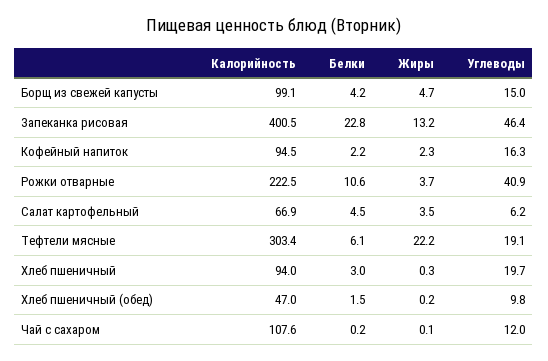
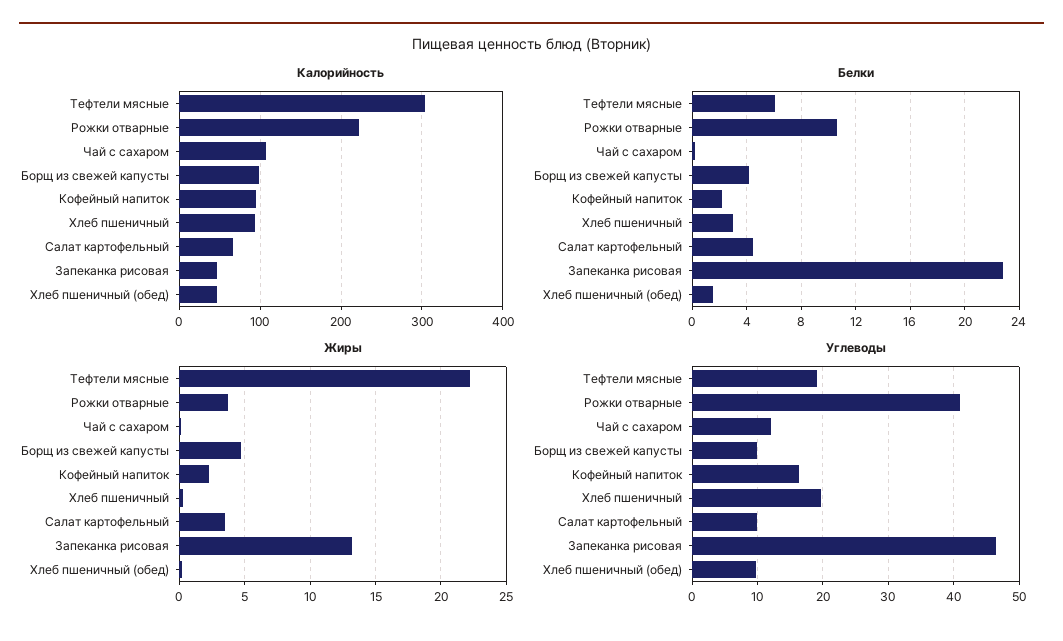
  {
    "Калорийность": {
      "Борщ из свежей капусты": 99.1,
-     "Запеканка рисовая": 400.5,
+     "Запеканка рисовая": 50,
      "Кофейный напиток": 94.5,
      "Рожки отварные": 222.5,
      "Салат картофельный": 66.9,
      "Тефтели мясные": 303.4,
      "Хлеб пшеничный": 94,
      "Хлеб пшеничный (обед)": 47,
      "Чай с сахаром": 107.6
    },
    "Белки": {
      "Борщ из свежей капусты": 4.2,
      "Запеканка рисовая": 22.8,
      "Кофейный напиток": 2.2,
      "Рожки отварные": 10.6,
      "Салат картофельный": 4.5,
      "Тефтели мясные": 6.1,
      "Хлеб пшеничный": 3,
      "Хлеб пшеничный (обед)": 1.5,
      "Чай с сахаром": 0.2
    },
    "Жиры": {
      "Борщ из свежей капусты": 4.7,
      "Запеканка рисовая": 13.2,
      "Кофейный напиток": 2.3,
      "Рожки отварные": 3.7,
      "Салат картофельный": 3.5,
      "Тефтели мясные": 22.2,
      "Хлеб пшеничный": 0.3,
      "Хлеб пшеничный (обед)": 0.2,
      "Чай с сахаром": 0.1
    },
    "Углеводы": {
-     "Борщ из свежей капусты": 15,
+     "Борщ из свежей капусты": 10,
      "Запеканка рисовая": 46.4,
      "Кофейный напиток": 16.3,
      "Рожки отварные": 40.9,
-     "Салат картофельный": 6.2,
+     "Салат картофельный": 10,
      "Тефтели мясные": 19.1,
      "Хлеб пшеничный": 19.7,
      "Хлеб пшеничный (обед)": 9.8,
      "Чай с сахаром": 12
    }
  }

